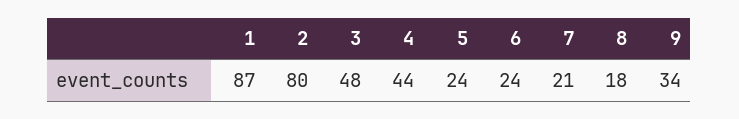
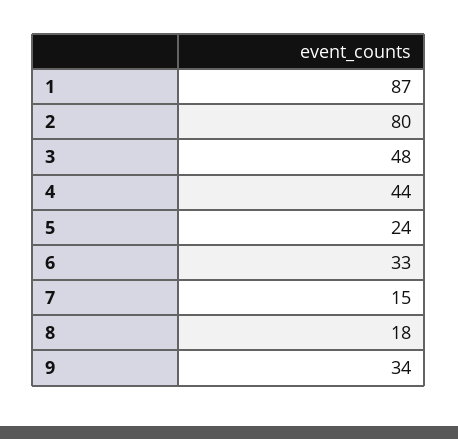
  {
    "1": 87,
    "2": 80,
    "3": 48,
    "4": 44,
    "5": 24,
-   "6": 24,
+   "6": 33,
-   "7": 21,
+   "7": 15,
    "8": 18,
    "9": 34
  }

